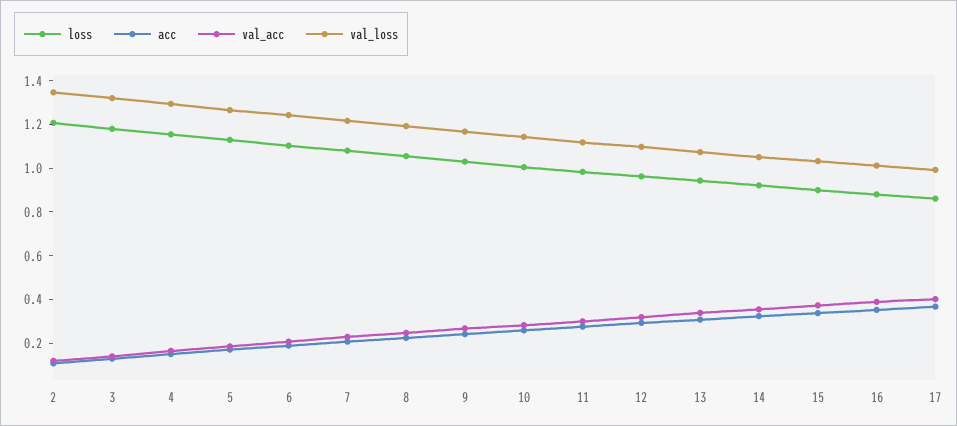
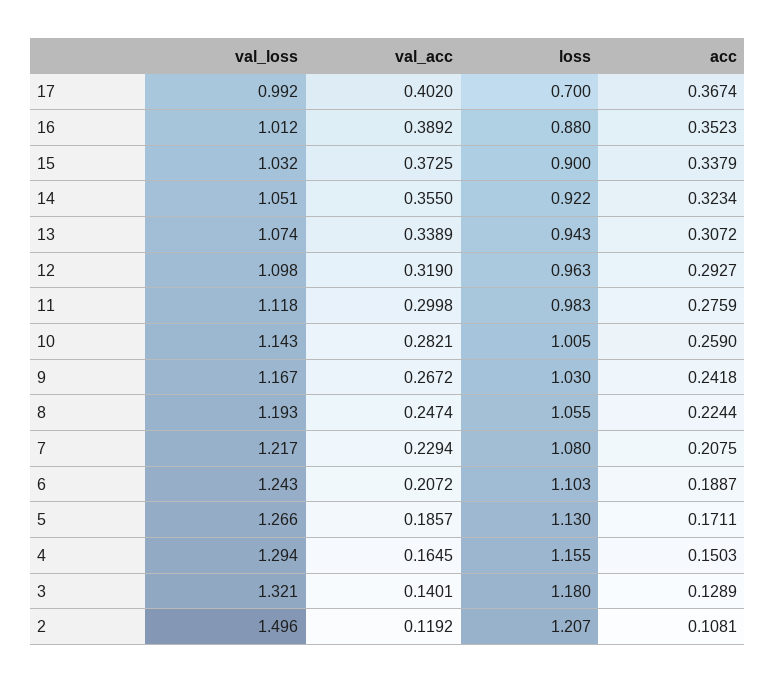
  {
    "loss": {
      "2": 1.207,
      "3": 1.18,
      "4": 1.155,
      "5": 1.13,
      "6": 1.103,
      "7": 1.08,
      "8": 1.055,
      "9": 1.03,
      "10": 1.005,
      "11": 0.983,
      "12": 0.963,
      "13": 0.943,
      "14": 0.922,
      "15": 0.9,
      "16": 0.88,
-     "17": 0.85
+     "17": 0.7
    },
    "acc": {
      "2": 0.1081,
      "3": 0.1289,
      "4": 0.1503,
      "5": 0.1711,
      "6": 0.1887,
      "7": 0.2075,
      "8": 0.2244,
      "9": 0.2418,
      "10": 0.259,
      "11": 0.2759,
      "12": 0.2927,
      "13": 0.3072,
      "14": 0.3234,
      "15": 0.3379,
      "16": 0.3523,
      "17": 0.3674
    },
    "val_acc": {
      "2": 0.1192,
      "3": 0.1401,
      "4": 0.1645,
      "5": 0.1857,
      "6": 0.2072,
      "7": 0.2294,
      "8": 0.2474,
      "9": 0.2672,
      "10": 0.2821,
      "11": 0.2998,
      "12": 0.319,
      "13": 0.3389,
      "14": 0.355,
      "15": 0.3725,
      "16": 0.3892,
      "17": 0.402
    },
    "val_loss": {
-     "2": 1.35,
+     "2": 1.496,
      "3": 1.321,
      "4": 1.294,
      "5": 1.266,
      "6": 1.243,
      "7": 1.217,
      "8": 1.193,
      "9": 1.167,
      "10": 1.143,
      "11": 1.118,
      "12": 1.098,
      "13": 1.074,
      "14": 1.051,
      "15": 1.032,
      "16": 1.012,
      "17": 0.992
    }
  }

